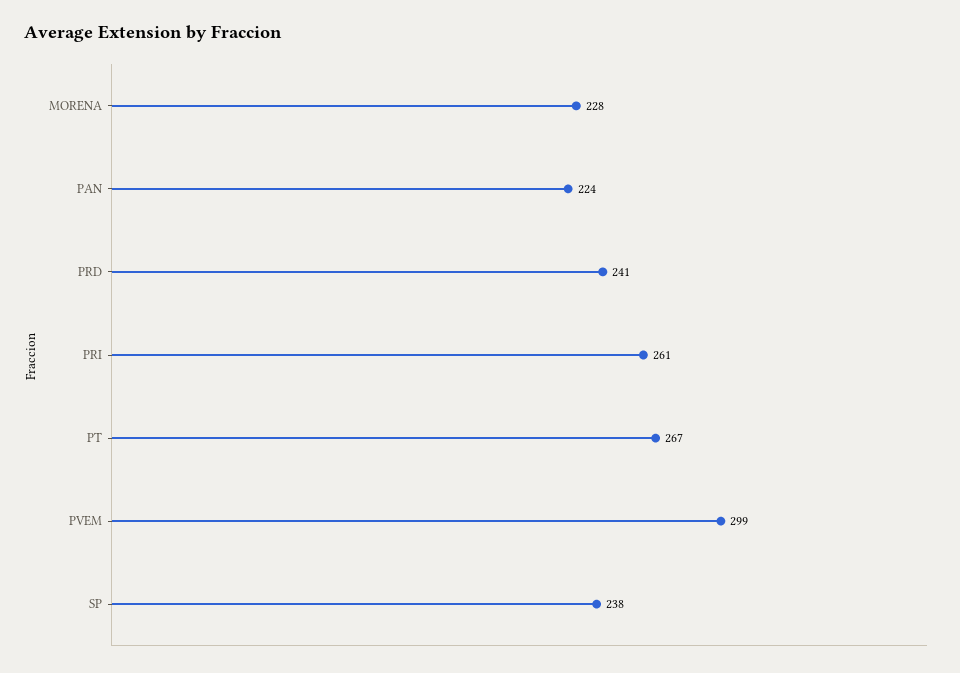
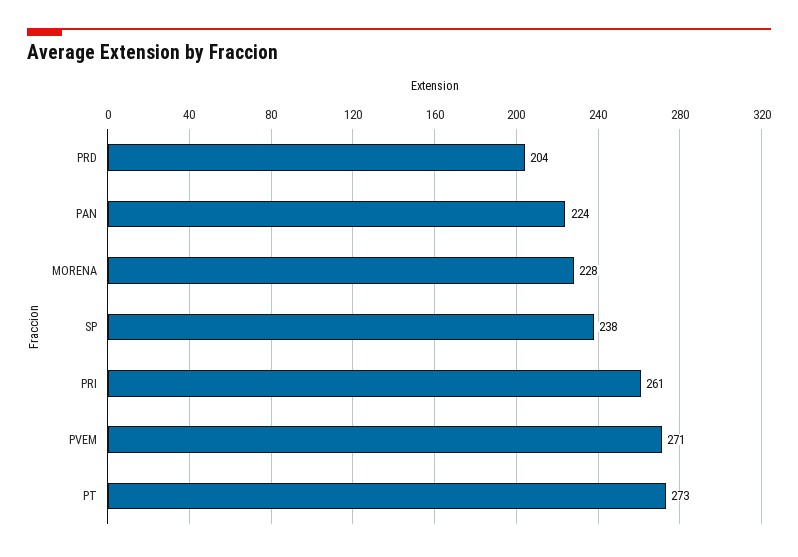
  {
    "MORENA": 228,
    "PAN": 224,
-   "PRD": 241,
+   "PRD": 204,
    "PRI": 261,
-   "PT": 267,
+   "PT": 273,
-   "PVEM": 299,
+   "PVEM": 271,
    "SP": 238
  }

